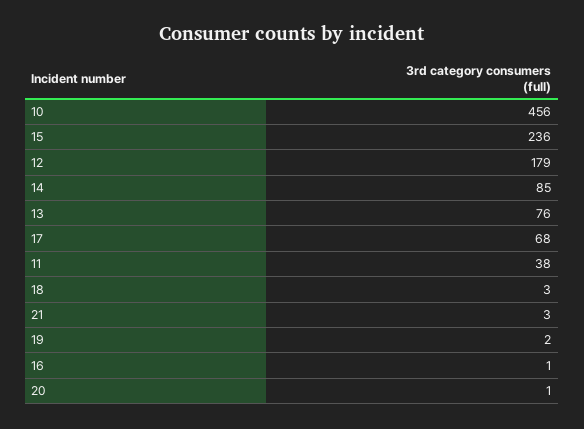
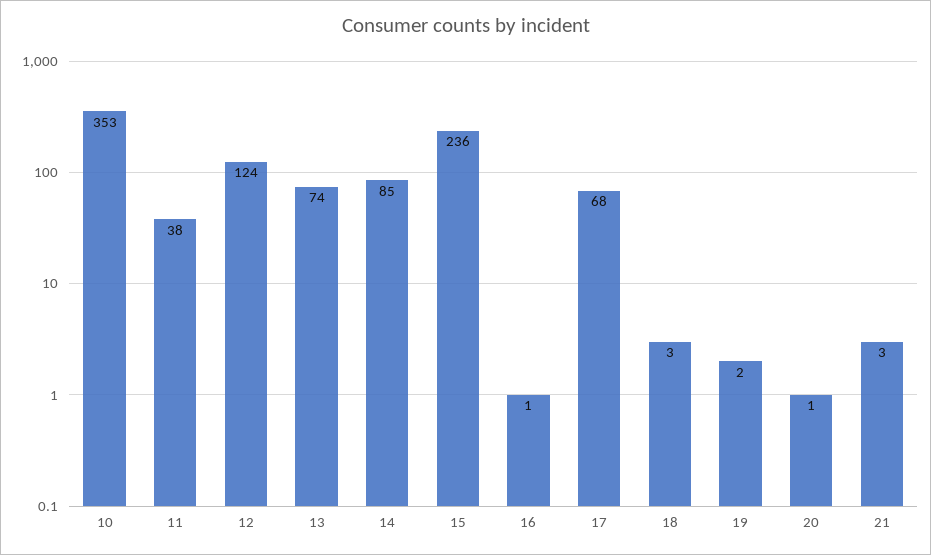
  {
-   "10": 456,
+   "10": 353,
    "15": 236,
-   "12": 179,
+   "12": 124,
    "14": 85,
-   "13": 76,
+   "13": 74,
    "17": 68,
    "11": 38,
    "18": 3,
    "21": 3,
    "19": 2,
    "16": 1,
    "20": 1
  }

